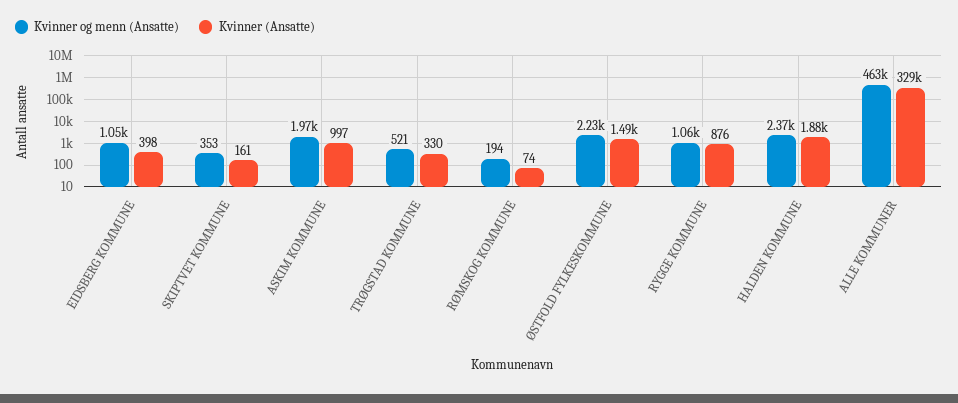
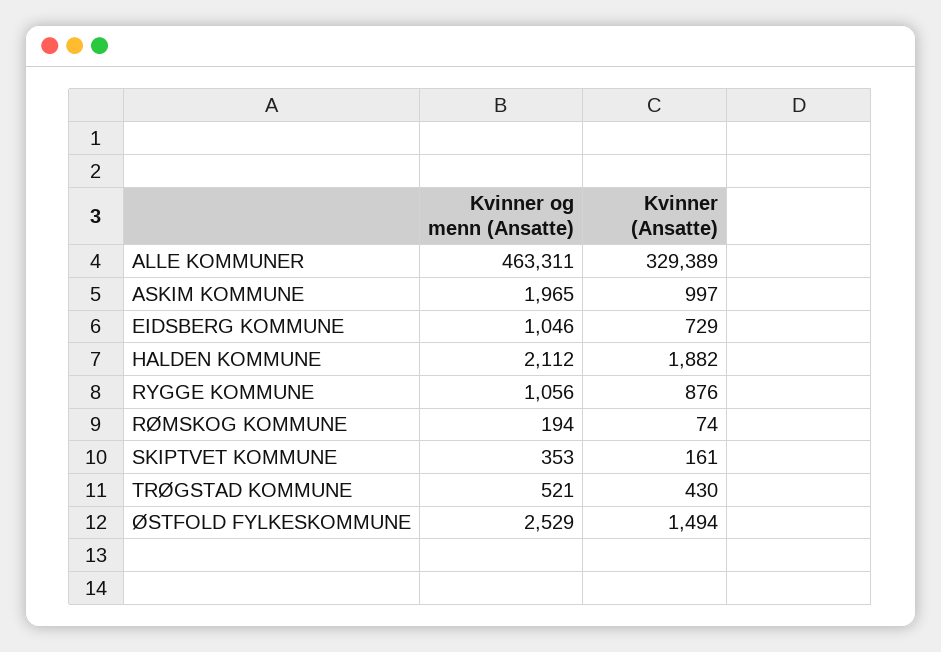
  {
    "Kvinner og menn (Ansatte)": {
      "EIDSBERG KOMMUNE": 1046,
      "SKIPTVET KOMMUNE": 353,
      "ASKIM KOMMUNE": 1965,
      "TRØGSTAD KOMMUNE": 521,
      "RØMSKOG KOMMUNE": 194,
-     "ØSTFOLD FYLKESKOMMUNE": 2230,
+     "ØSTFOLD FYLKESKOMMUNE": 2529,
      "RYGGE KOMMUNE": 1056,
-     "HALDEN KOMMUNE": 2370,
+     "HALDEN KOMMUNE": 2112,
      "ALLE KOMMUNER": 463311
    },
    "Kvinner (Ansatte)": {
-     "EIDSBERG KOMMUNE": 398,
+     "EIDSBERG KOMMUNE": 729,
      "SKIPTVET KOMMUNE": 161,
      "ASKIM KOMMUNE": 997,
-     "TRØGSTAD KOMMUNE": 330,
+     "TRØGSTAD KOMMUNE": 430,
      "RØMSKOG KOMMUNE": 74,
      "ØSTFOLD FYLKESKOMMUNE": 1494,
      "RYGGE KOMMUNE": 876,
      "HALDEN KOMMUNE": 1882,
      "ALLE KOMMUNER": 329389
    }
  }

